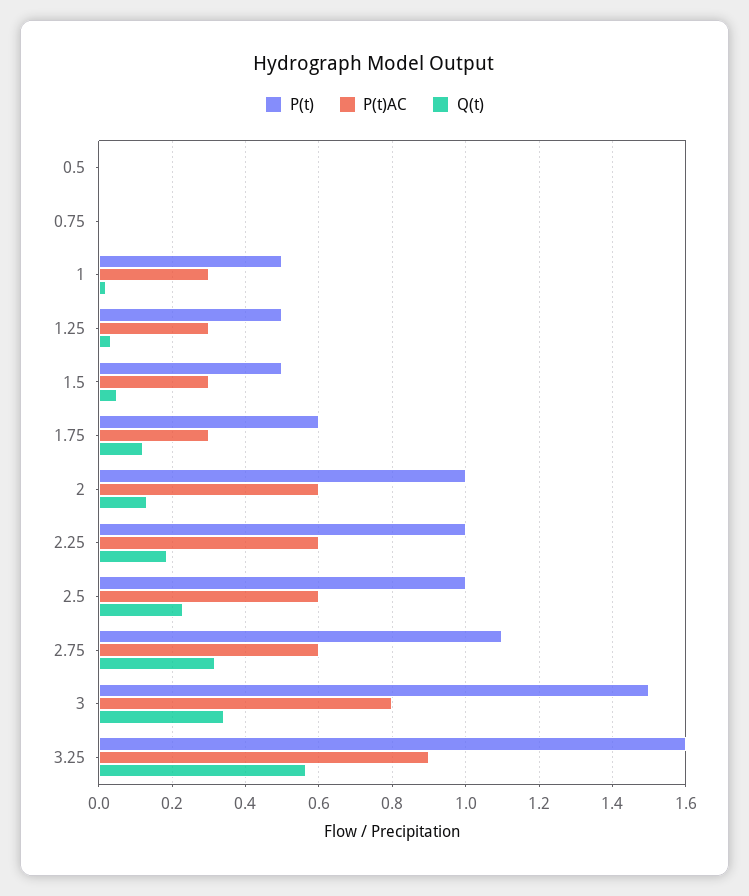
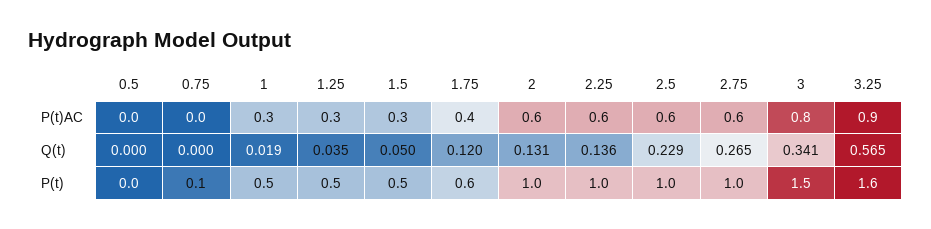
  {
    "P(t)": {
      "0.5": 0,
-     "0.75": 0,
+     "0.75": 0.1,
      "1": 0.5,
      "1.25": 0.5,
      "1.5": 0.5,
      "1.75": 0.6,
      "2": 1,
      "2.25": 1,
      "2.5": 1,
-     "2.75": 1.1,
+     "2.75": 1,
      "3": 1.5,
      "3.25": 1.6
    },
    "P(t)AC": {
      "0.5": 0,
      "0.75": 0,
      "1": 0.3,
      "1.25": 0.3,
      "1.5": 0.3,
-     "1.75": 0.3,
+     "1.75": 0.4,
      "2": 0.6,
      "2.25": 0.6,
      "2.5": 0.6,
      "2.75": 0.6,
      "3": 0.8,
      "3.25": 0.9
    },
    "Q(t)": {
      "0.5": 0,
      "0.75": 0,
      "1": 0.019,
      "1.25": 0.035,
      "1.5": 0.05,
      "1.75": 0.12,
      "2": 0.131,
-     "2.25": 0.18,
+     "2.25": 0.136,
      "2.5": 0.229,
-     "2.75": 0.32,
+     "2.75": 0.265,
      "3": 0.341,
      "3.25": 0.565
    }
  }

